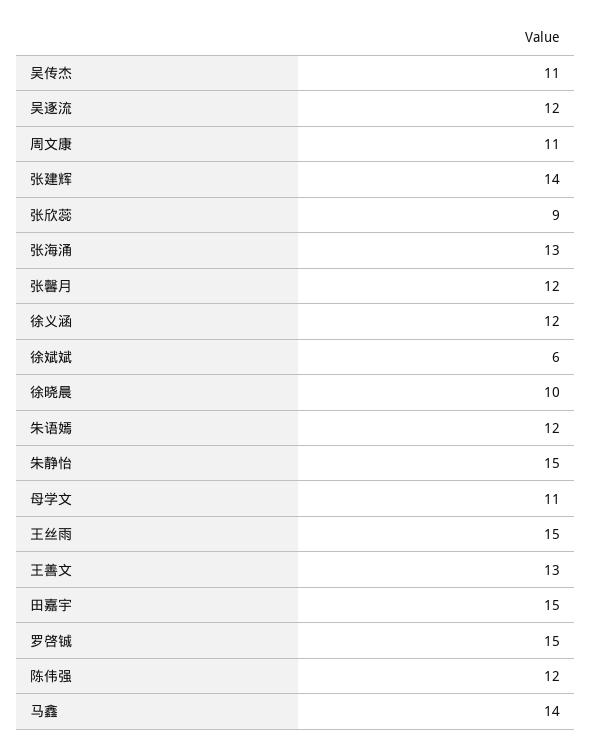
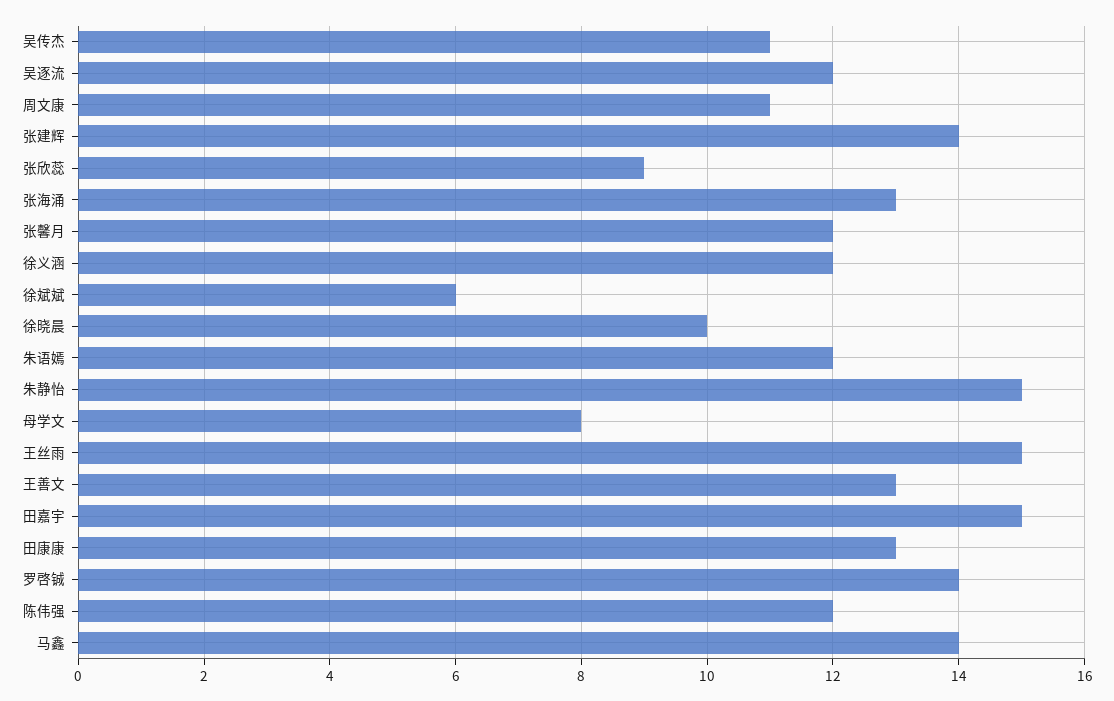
  {
    "吴传杰": 11,
    "吴逐流": 12,
    "周文康": 11,
    "张建辉": 14,
    "张欣蕊": 9,
    "张海涌": 13,
    "张馨月": 12,
    "徐义涵": 12,
    "徐斌斌": 6,
    "徐晓晨": 10,
    "朱语嫣": 12,
    "朱静怡": 15,
-   "母学文": 11,
+   "母学文": 8,
    "王丝雨": 15,
    "王善文": 13,
    "田嘉宇": 15,
-   "罗啓铖": 15,
+   "罗啓铖": 14,
    "陈伟强": 12,
-   "马鑫": 14
+   "马鑫": 14,
+   "田康康": 13
  }

